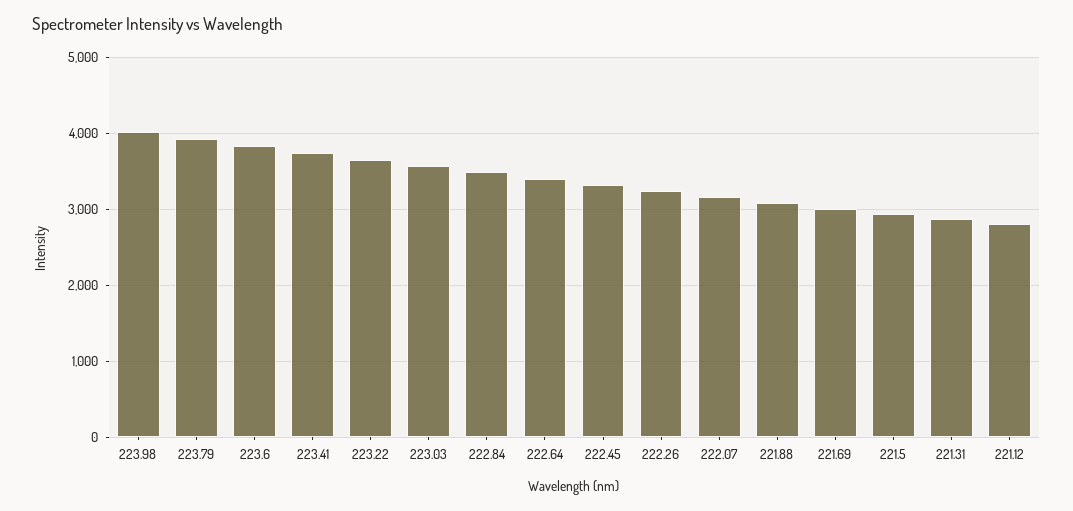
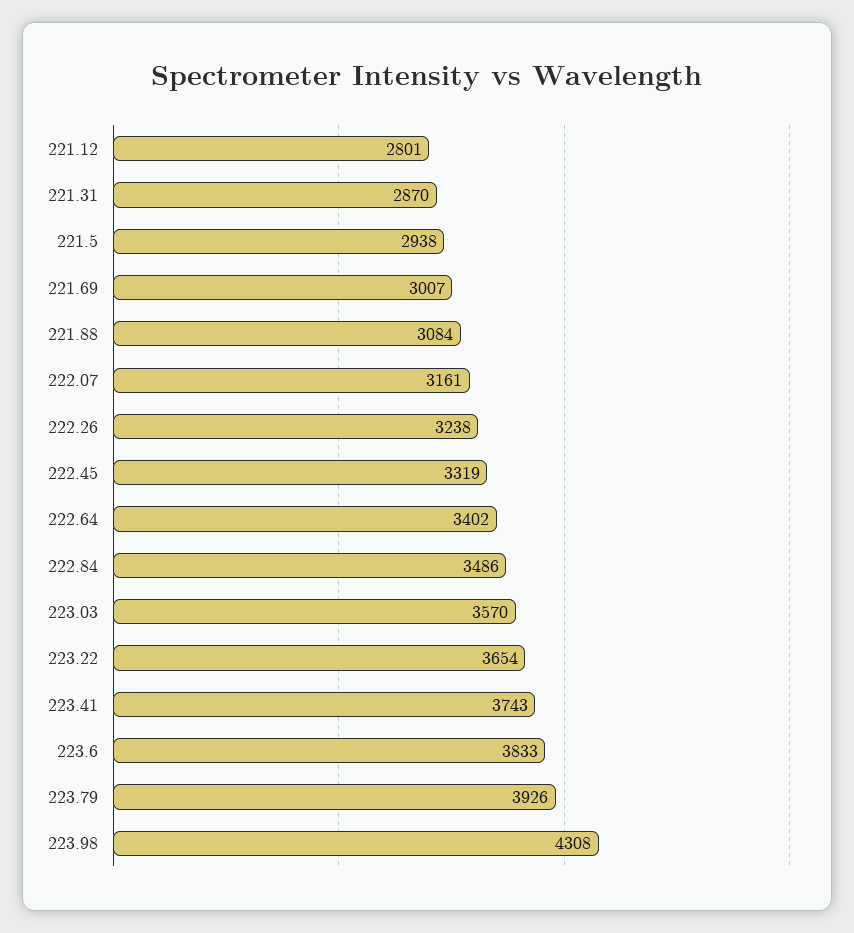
  {
-   "223.98": 4000,
+   "223.98": 4308,
    "223.79": 3926,
    "223.6": 3833,
    "223.41": 3743,
    "223.22": 3654,
    "223.03": 3570,
    "222.84": 3486,
    "222.64": 3402,
    "222.45": 3319,
    "222.26": 3238,
    "222.07": 3161,
    "221.88": 3084,
    "221.69": 3007,
    "221.5": 2938,
    "221.31": 2870,
    "221.12": 2801
  }

